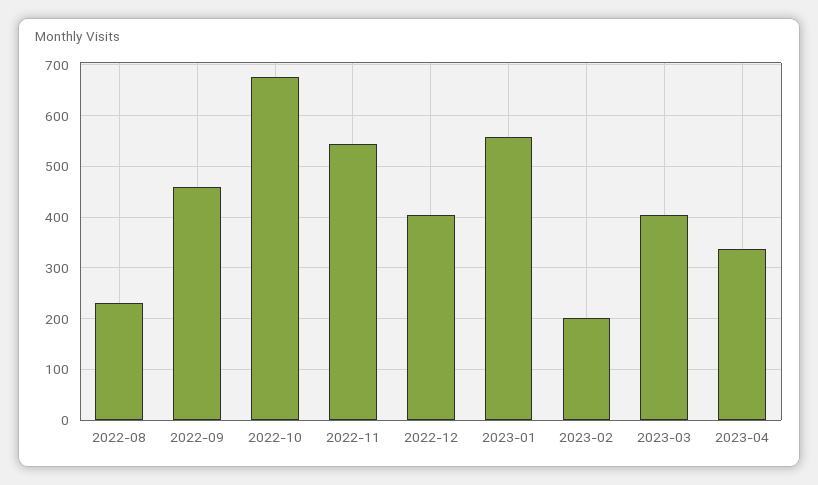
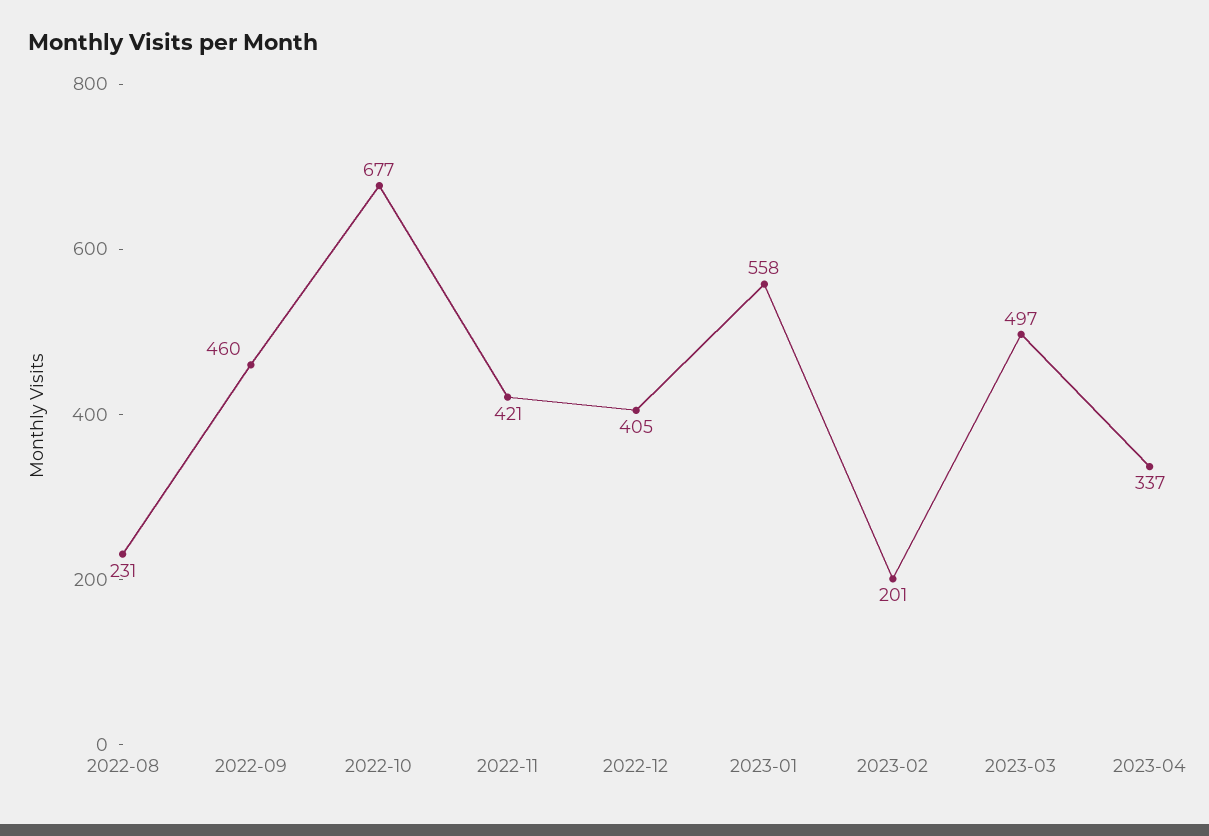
  {
    "2022-08": 231,
    "2022-09": 460,
    "2022-10": 677,
-   "2022-11": 540,
+   "2022-11": 421,
    "2022-12": 405,
    "2023-01": 558,
    "2023-02": 201,
-   "2023-03": 400,
+   "2023-03": 497,
    "2023-04": 337
  }

